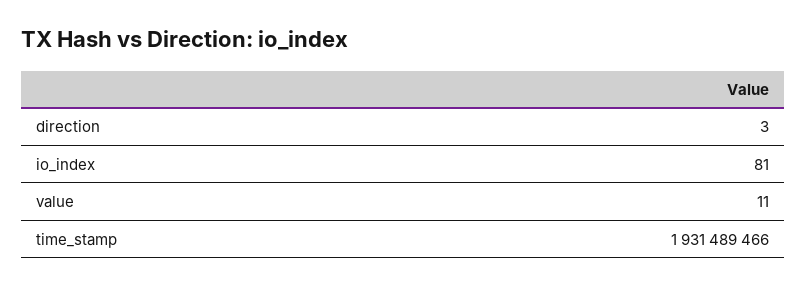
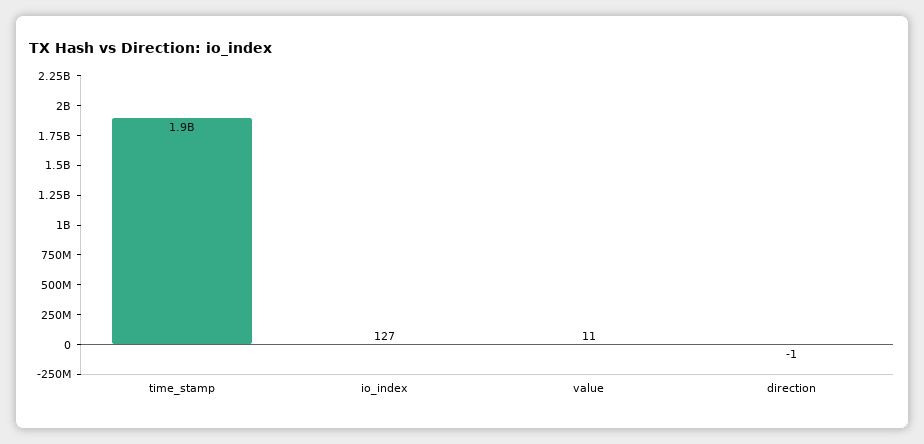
  {
-   "direction": 3,
+   "direction": -1,
-   "io_index": 81,
+   "io_index": 127,
    "value": 11,
    "time_stamp": 1931489466
  }

